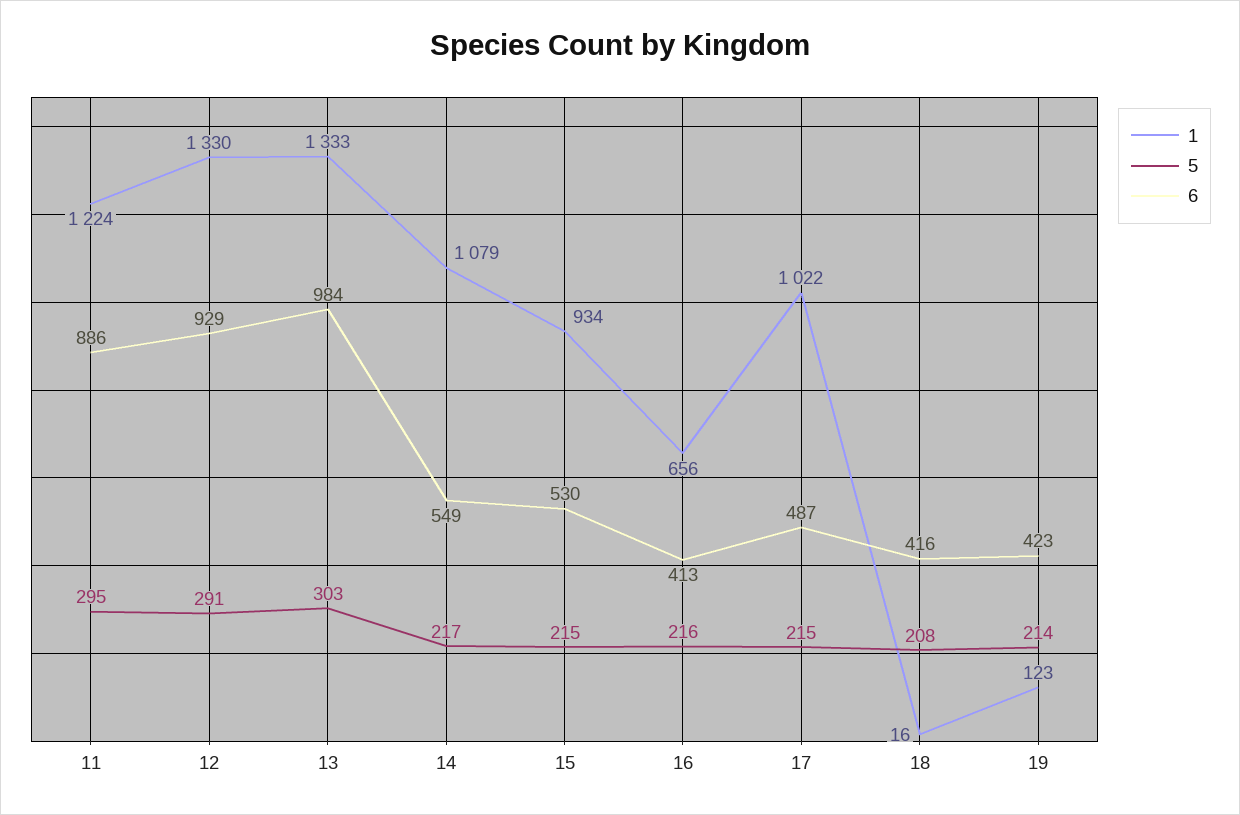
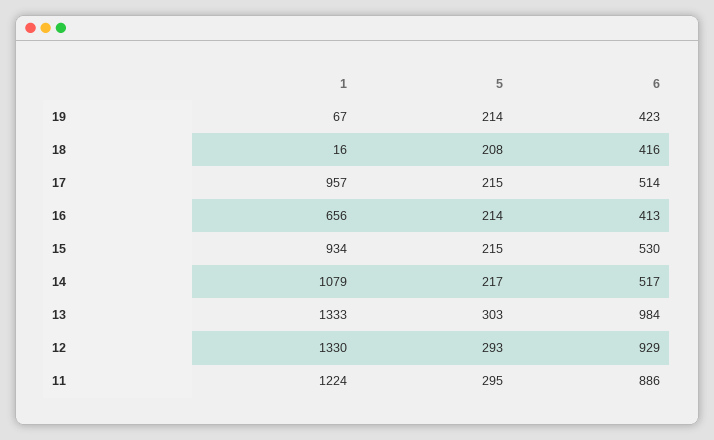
  {
    "1": {
      "11": 1224,
      "12": 1330,
      "13": 1333,
      "14": 1079,
      "15": 934,
      "16": 656,
-     "17": 1022,
+     "17": 957,
      "18": 16,
-     "19": 123
+     "19": 67
    },
    "5": {
      "11": 295,
-     "12": 291,
+     "12": 293,
      "13": 303,
      "14": 217,
      "15": 215,
-     "16": 216,
+     "16": 214,
      "17": 215,
      "18": 208,
      "19": 214
    },
    "6": {
      "11": 886,
      "12": 929,
      "13": 984,
-     "14": 549,
+     "14": 517,
      "15": 530,
      "16": 413,
-     "17": 487,
+     "17": 514,
      "18": 416,
      "19": 423
    }
  }

